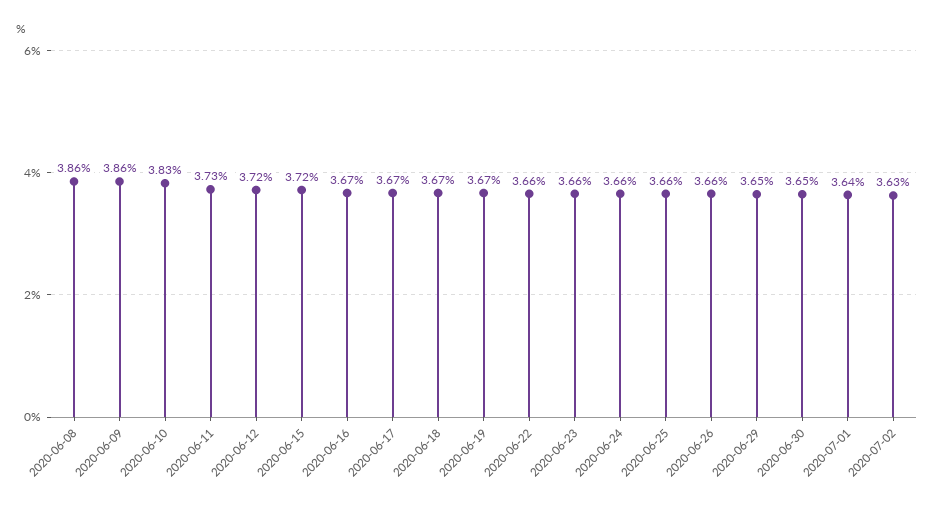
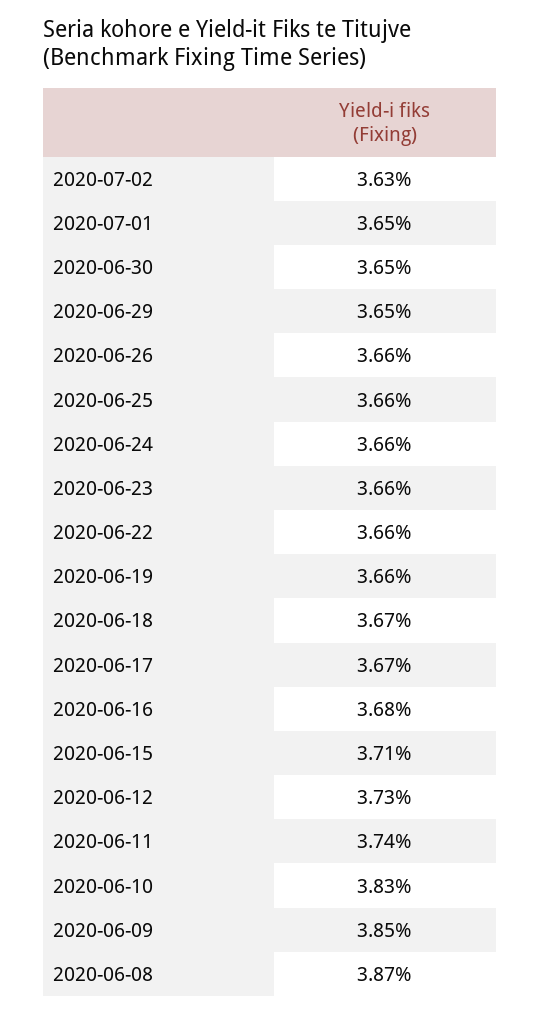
  {
-   "2020-06-08": 3.86,
+   "2020-06-08": 3.87,
-   "2020-06-09": 3.86,
+   "2020-06-09": 3.85,
    "2020-06-10": 3.83,
-   "2020-06-11": 3.73,
+   "2020-06-11": 3.74,
-   "2020-06-12": 3.72,
+   "2020-06-12": 3.73,
-   "2020-06-15": 3.72,
+   "2020-06-15": 3.71,
-   "2020-06-16": 3.67,
+   "2020-06-16": 3.68,
    "2020-06-17": 3.67,
    "2020-06-18": 3.67,
-   "2020-06-19": 3.67,
+   "2020-06-19": 3.66,
    "2020-06-22": 3.66,
    "2020-06-23": 3.66,
    "2020-06-24": 3.66,
    "2020-06-25": 3.66,
    "2020-06-26": 3.66,
    "2020-06-29": 3.65,
    "2020-06-30": 3.65,
-   "2020-07-01": 3.64,
+   "2020-07-01": 3.65,
    "2020-07-02": 3.63
  }

